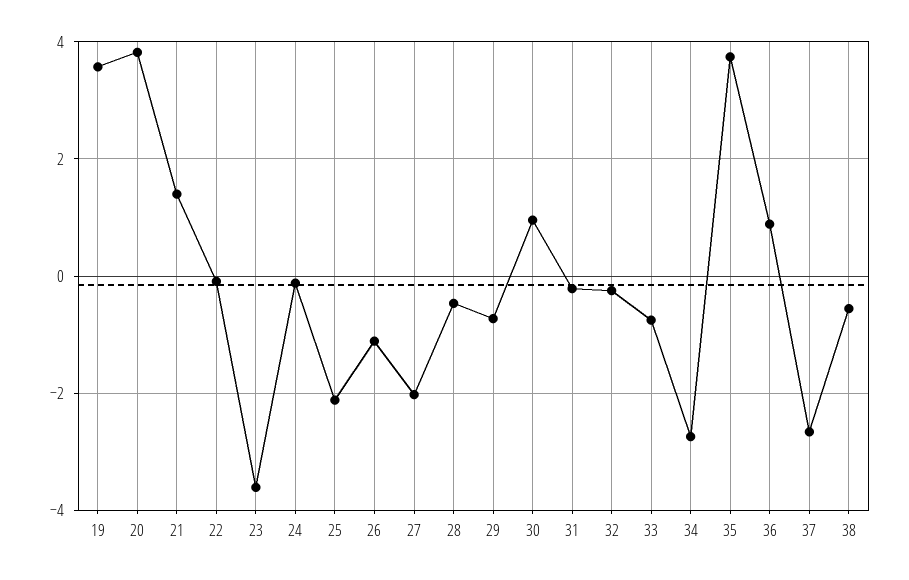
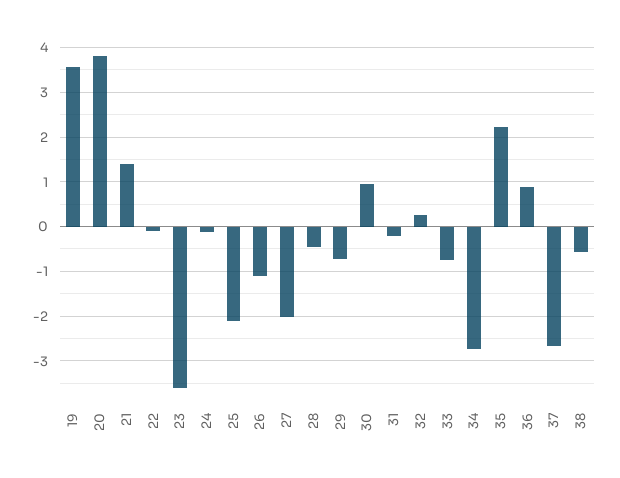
  {
    "19": 3.6,
    "20": 3.8,
    "21": 1.4,
    "22": 0,
    "23": -3.6,
    "24": -0.2,
    "25": -2.2,
    "26": -1.2,
    "27": -2,
    "28": -0.4,
    "29": -0.8,
    "30": 1,
    "31": -0.2,
-   "32": -0.2,
+   "32": 0.2,
    "33": -0.8,
    "34": -2.8,
-   "35": 3.8,
+   "35": 2.2,
    "36": 0.8,
    "37": -2.6,
    "38": -0.6
  }

